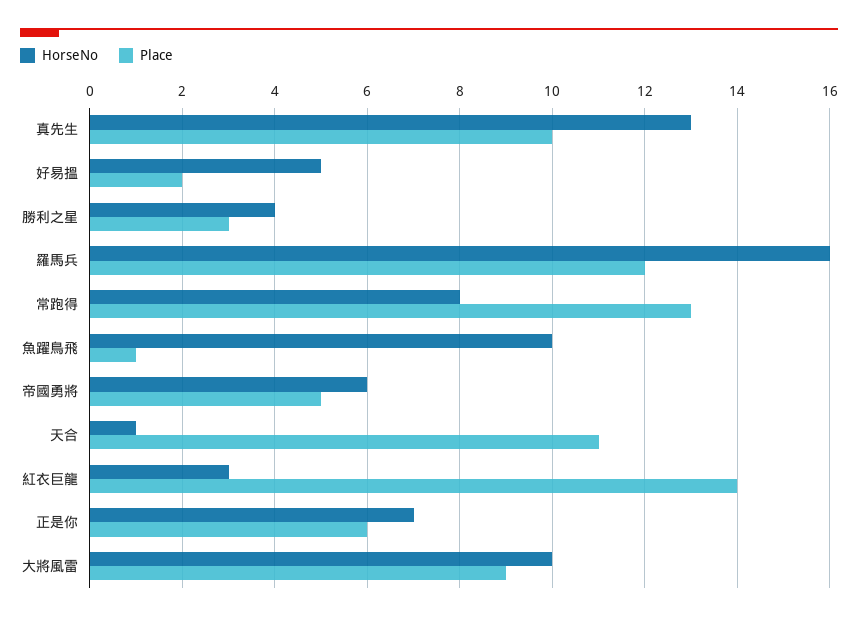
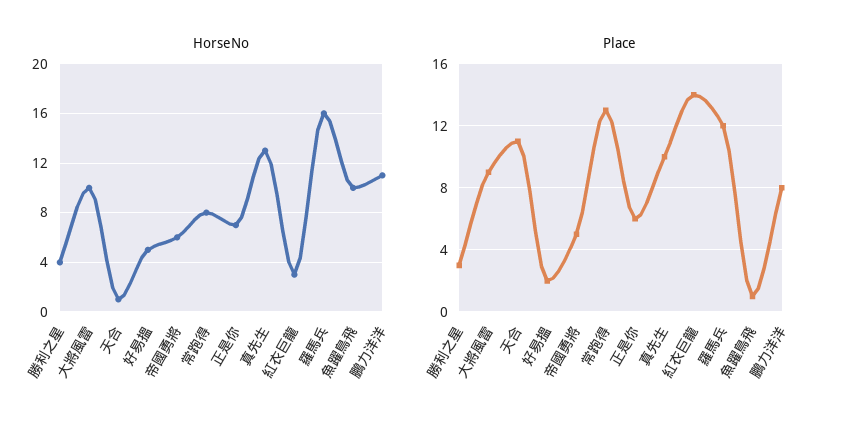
  {
    "HorseNo": {
      "真先生": 13,
      "好易搵": 5,
      "勝利之星": 4,
      "羅馬兵": 16,
      "常跑得": 8,
      "魚躍鳥飛": 10,
      "帝國勇將": 6,
      "天合": 1,
      "紅衣巨龍": 3,
      "正是你": 7,
-     "大將風雷": 10
+     "大將風雷": 10,
+     "鵬力洋洋": 11
    },
    "Place": {
      "真先生": 10,
      "好易搵": 2,
      "勝利之星": 3,
      "羅馬兵": 12,
      "常跑得": 13,
      "魚躍鳥飛": 1,
      "帝國勇將": 5,
      "天合": 11,
      "紅衣巨龍": 14,
      "正是你": 6,
-     "大將風雷": 9
+     "大將風雷": 9,
+     "鵬力洋洋": 8
    }
  }

